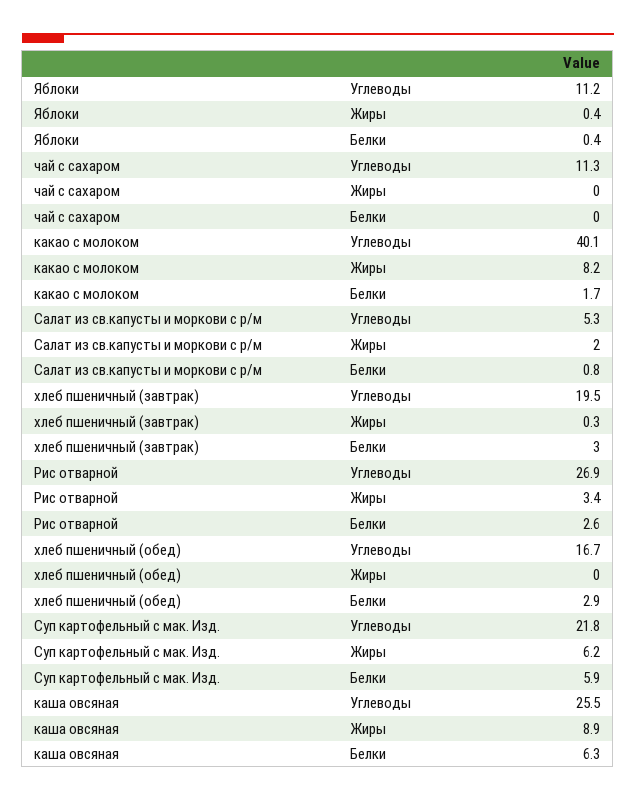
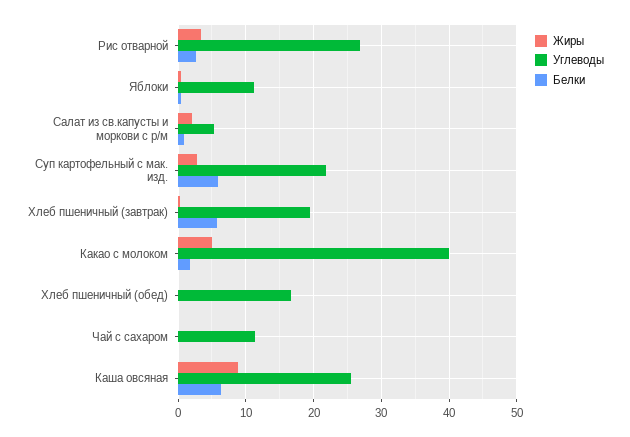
  {
    "Углеводы": {
      "Яблоки": 11.2,
      "чай с сахаром": 11.3,
      "какао с молоком": 40.1,
      "Салат из св.капусты и моркови с р/м": 5.3,
      "хлеб пшеничный (завтрак)": 19.5,
      "Рис отварной": 26.9,
      "хлеб пшеничный (обед)": 16.7,
      "Суп картофельный с мак. Изд.": 21.8,
      "каша овсяная": 25.5
    },
    "Жиры": {
      "Яблоки": 0.4,
      "чай с сахаром": 0,
-     "какао с молоком": 8.2,
+     "какао с молоком": 5,
      "Салат из св.капусты и моркови с р/м": 2,
      "хлеб пшеничный (завтрак)": 0.3,
      "Рис отварной": 3.4,
      "хлеб пшеничный (обед)": 0,
-     "Суп картофельный с мак. Изд.": 6.2,
+     "Суп картофельный с мак. Изд.": 3,
      "каша овсяная": 8.9
    },
    "Белки": {
      "Яблоки": 0.4,
      "чай с сахаром": 0,
      "какао с молоком": 1.7,
      "Салат из св.капусты и моркови с р/м": 0.8,
-     "хлеб пшеничный (завтрак)": 3,
+     "хлеб пшеничный (завтрак)": 6,
      "Рис отварной": 2.6,
-     "хлеб пшеничный (обед)": 2.9,
+     "хлеб пшеничный (обед)": 0,
      "Суп картофельный с мак. Изд.": 5.9,
      "каша овсяная": 6.3
    }
  }

